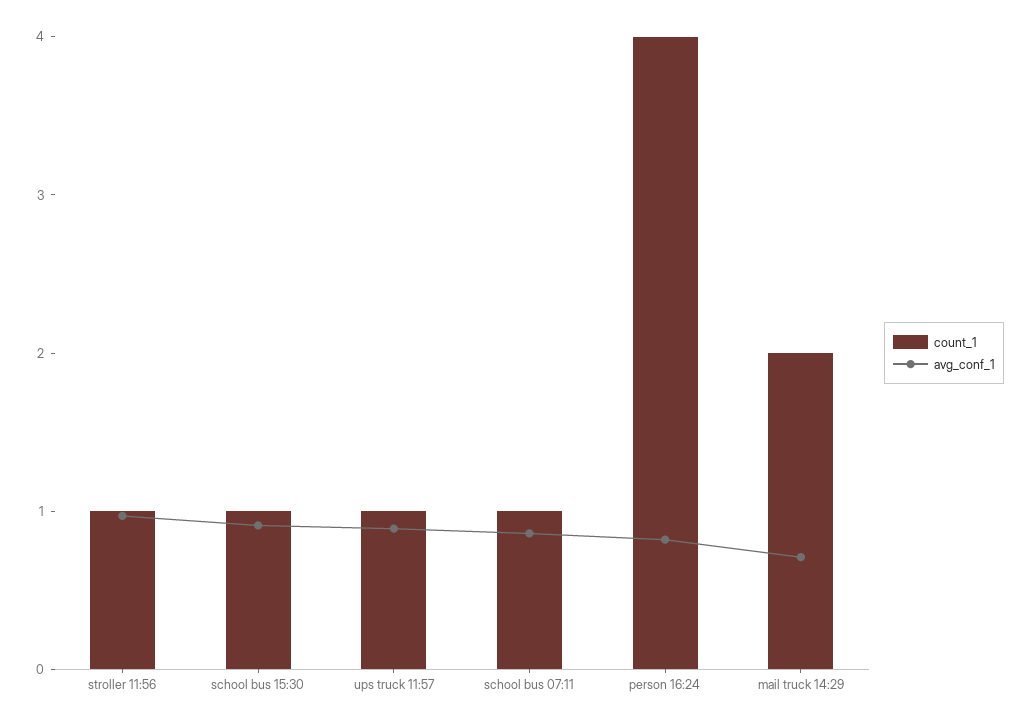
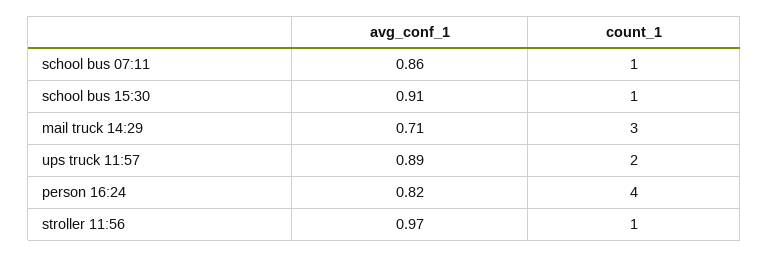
  {
    "count_1": {
      "stroller 11:56": 1,
      "school bus 15:30": 1,
-     "ups truck 11:57": 1,
+     "ups truck 11:57": 2,
      "school bus 07:11": 1,
      "person 16:24": 4,
-     "mail truck 14:29": 2
+     "mail truck 14:29": 3
    },
    "avg_conf_1": {
      "stroller 11:56": 0.97,
      "school bus 15:30": 0.91,
      "ups truck 11:57": 0.89,
      "school bus 07:11": 0.86,
      "person 16:24": 0.82,
      "mail truck 14:29": 0.71
    }
  }

